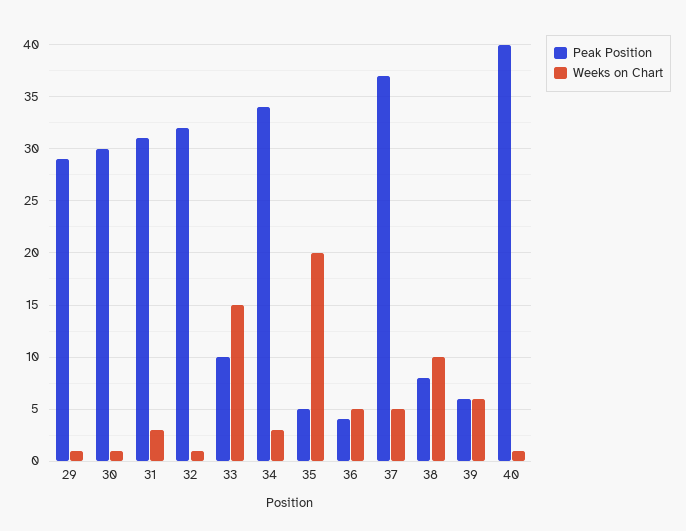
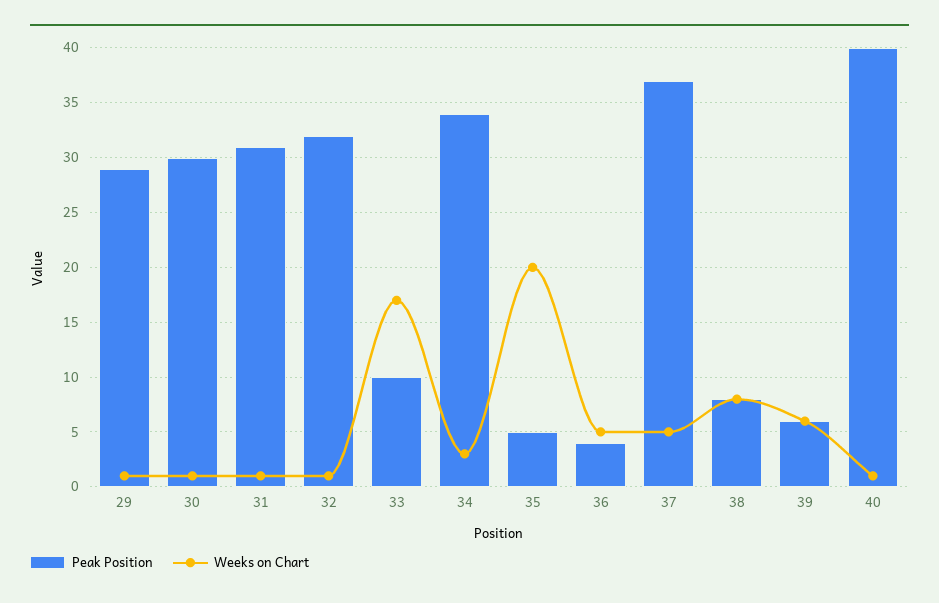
  {
    "Peak Position": {
      "29": 29,
      "30": 30,
      "31": 31,
      "32": 32,
      "33": 10,
      "34": 34,
      "35": 5,
      "36": 4,
      "37": 37,
      "38": 8,
      "39": 6,
      "40": 40
    },
    "Weeks on Chart": {
      "29": 1,
      "30": 1,
-     "31": 3,
+     "31": 1,
      "32": 1,
-     "33": 15,
+     "33": 17,
      "34": 3,
      "35": 20,
      "36": 5,
      "37": 5,
-     "38": 10,
+     "38": 8,
      "39": 6,
      "40": 1
    }
  }

